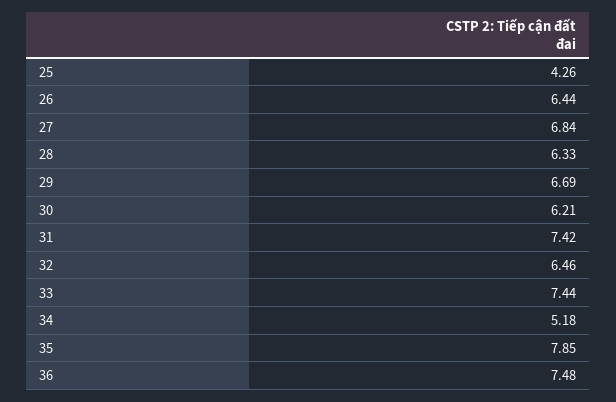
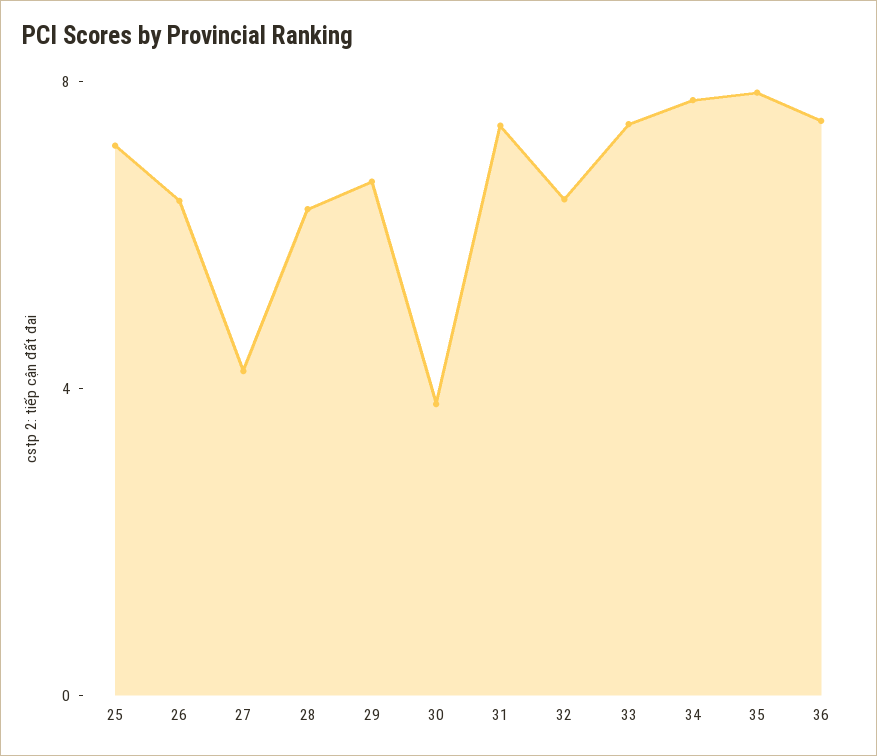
  {
-   "25": 4.26,
+   "25": 7,
    "26": 6.44,
-   "27": 6.84,
+   "27": 4,
    "28": 6.33,
    "29": 6.69,
-   "30": 6.21,
+   "30": 4,
    "31": 7.42,
    "32": 6.46,
    "33": 7.44,
-   "34": 5.18,
+   "34": 8,
    "35": 7.85,
    "36": 7.48
  }

